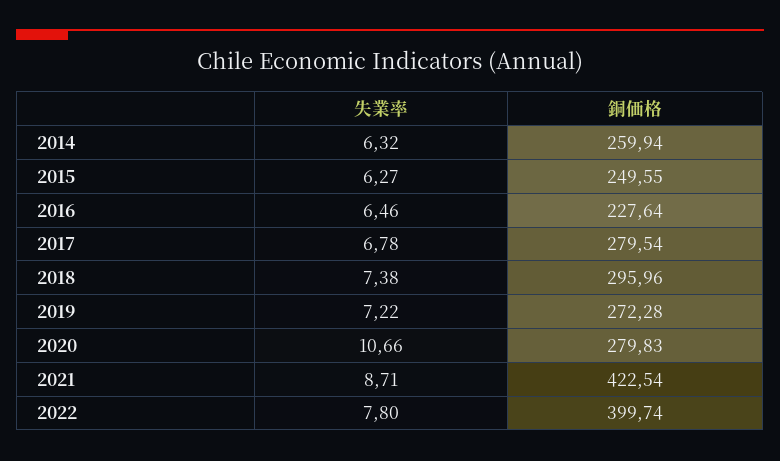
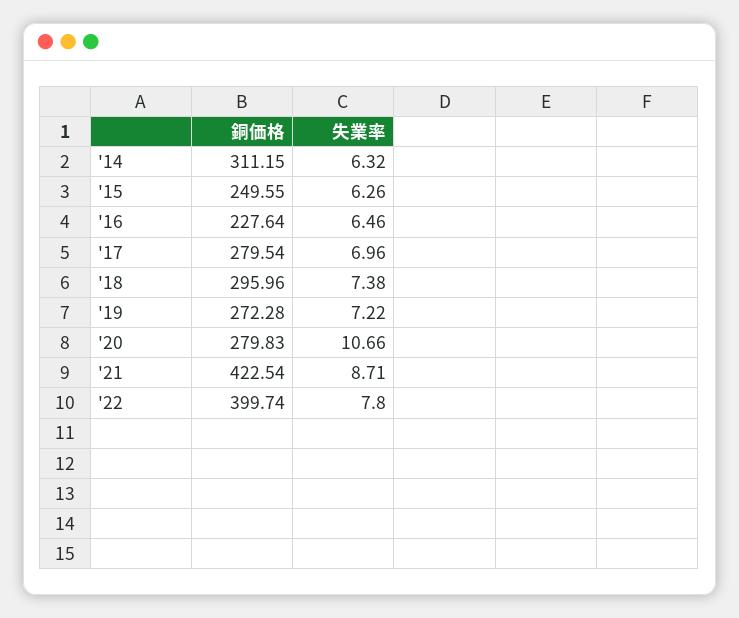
  {
    "失業率": {
      "2014": 6.32,
-     "2015": 6.27,
+     "2015": 6.26,
      "2016": 6.46,
-     "2017": 6.78,
+     "2017": 6.96,
      "2018": 7.38,
      "2019": 7.22,
      "2020": 10.66,
      "2021": 8.71,
      "2022": 7.8
    },
    "銅価格": {
-     "2014": 259.94,
+     "2014": 311.15,
      "2015": 249.55,
      "2016": 227.64,
      "2017": 279.54,
      "2018": 295.96,
      "2019": 272.28,
      "2020": 279.83,
      "2021": 422.54,
      "2022": 399.74
    }
  }

